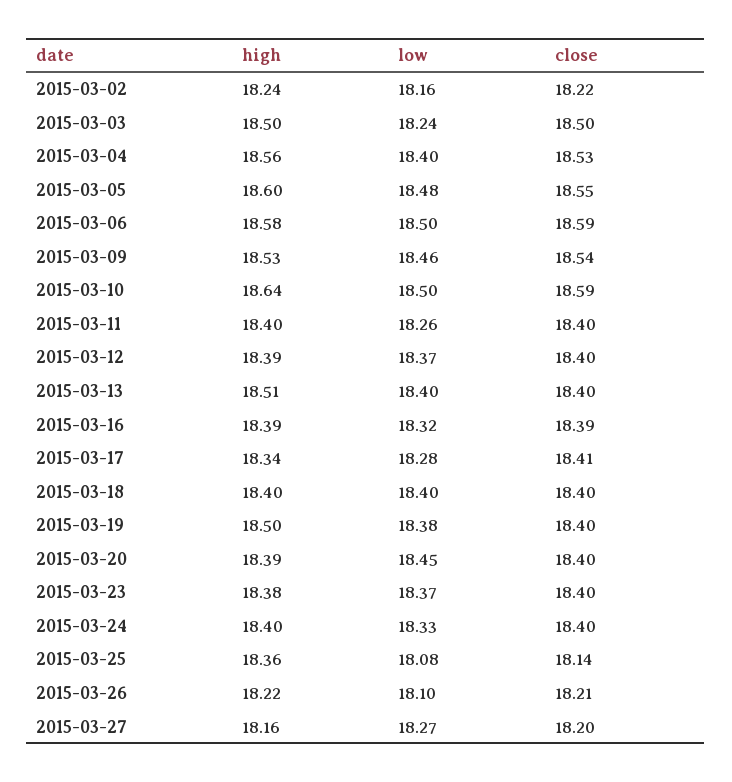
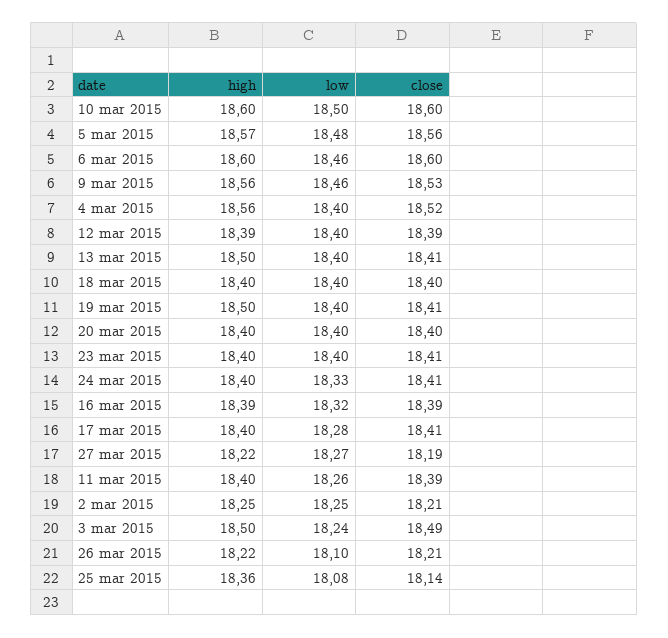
  {
    "high": {
-     "2015-03-02": 18.24,
+     "2015-03-02": 18.25,
      "2015-03-03": 18.5,
      "2015-03-04": 18.56,
-     "2015-03-05": 18.6,
+     "2015-03-05": 18.57,
-     "2015-03-06": 18.58,
+     "2015-03-06": 18.6,
-     "2015-03-09": 18.53,
+     "2015-03-09": 18.56,
-     "2015-03-10": 18.64,
+     "2015-03-10": 18.6,
      "2015-03-11": 18.4,
      "2015-03-12": 18.39,
-     "2015-03-13": 18.51,
+     "2015-03-13": 18.5,
      "2015-03-16": 18.39,
-     "2015-03-17": 18.34,
+     "2015-03-17": 18.4,
      "2015-03-18": 18.4,
      "2015-03-19": 18.5,
-     "2015-03-20": 18.39,
+     "2015-03-20": 18.4,
-     "2015-03-23": 18.38,
+     "2015-03-23": 18.4,
      "2015-03-24": 18.4,
      "2015-03-25": 18.36,
      "2015-03-26": 18.22,
-     "2015-03-27": 18.16
+     "2015-03-27": 18.22
    },
    "low": {
-     "2015-03-02": 18.16,
+     "2015-03-02": 18.25,
      "2015-03-03": 18.24,
      "2015-03-04": 18.4,
      "2015-03-05": 18.48,
-     "2015-03-06": 18.5,
+     "2015-03-06": 18.46,
      "2015-03-09": 18.46,
      "2015-03-10": 18.5,
      "2015-03-11": 18.26,
-     "2015-03-12": 18.37,
+     "2015-03-12": 18.4,
      "2015-03-13": 18.4,
      "2015-03-16": 18.32,
      "2015-03-17": 18.28,
      "2015-03-18": 18.4,
-     "2015-03-19": 18.38,
+     "2015-03-19": 18.4,
-     "2015-03-20": 18.45,
+     "2015-03-20": 18.4,
-     "2015-03-23": 18.37,
+     "2015-03-23": 18.4,
      "2015-03-24": 18.33,
      "2015-03-25": 18.08,
      "2015-03-26": 18.1,
      "2015-03-27": 18.27
    },
    "close": {
-     "2015-03-02": 18.22,
+     "2015-03-02": 18.21,
-     "2015-03-03": 18.5,
+     "2015-03-03": 18.49,
-     "2015-03-04": 18.53,
+     "2015-03-04": 18.52,
-     "2015-03-05": 18.55,
+     "2015-03-05": 18.56,
-     "2015-03-06": 18.59,
+     "2015-03-06": 18.6,
-     "2015-03-09": 18.54,
+     "2015-03-09": 18.53,
-     "2015-03-10": 18.59,
+     "2015-03-10": 18.6,
-     "2015-03-11": 18.4,
+     "2015-03-11": 18.39,
-     "2015-03-12": 18.4,
+     "2015-03-12": 18.39,
-     "2015-03-13": 18.4,
+     "2015-03-13": 18.41,
      "2015-03-16": 18.39,
      "2015-03-17": 18.41,
      "2015-03-18": 18.4,
-     "2015-03-19": 18.4,
+     "2015-03-19": 18.41,
      "2015-03-20": 18.4,
-     "2015-03-23": 18.4,
+     "2015-03-23": 18.41,
-     "2015-03-24": 18.4,
+     "2015-03-24": 18.41,
      "2015-03-25": 18.14,
      "2015-03-26": 18.21,
-     "2015-03-27": 18.2
+     "2015-03-27": 18.19
    }
  }

